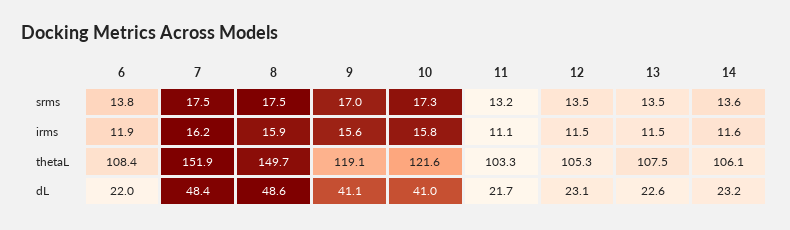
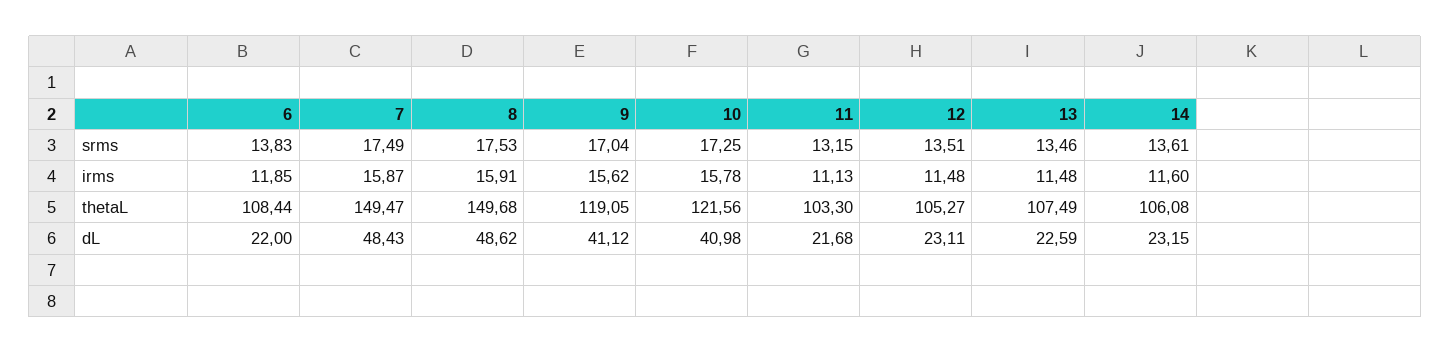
  {
    "6": {
      "srms": 13.83,
      "irms": 11.85,
      "thetaL": 108.44,
      "dL": 22
    },
    "7": {
      "srms": 17.49,
-     "irms": 16.2,
+     "irms": 15.87,
-     "thetaL": 151.9,
+     "thetaL": 149.47,
      "dL": 48.43
    },
    "8": {
      "srms": 17.53,
      "irms": 15.91,
      "thetaL": 149.68,
      "dL": 48.62
    },
    "9": {
      "srms": 17.04,
      "irms": 15.62,
      "thetaL": 119.05,
      "dL": 41.12
    },
    "10": {
      "srms": 17.25,
      "irms": 15.78,
      "thetaL": 121.56,
      "dL": 40.98
    },
    "11": {
      "srms": 13.15,
      "irms": 11.13,
      "thetaL": 103.3,
      "dL": 21.68
    },
    "12": {
      "srms": 13.51,
      "irms": 11.48,
      "thetaL": 105.27,
      "dL": 23.11
    },
    "13": {
      "srms": 13.46,
      "irms": 11.48,
      "thetaL": 107.49,
      "dL": 22.59
    },
    "14": {
      "srms": 13.61,
      "irms": 11.6,
      "thetaL": 106.08,
      "dL": 23.15
    }
  }

